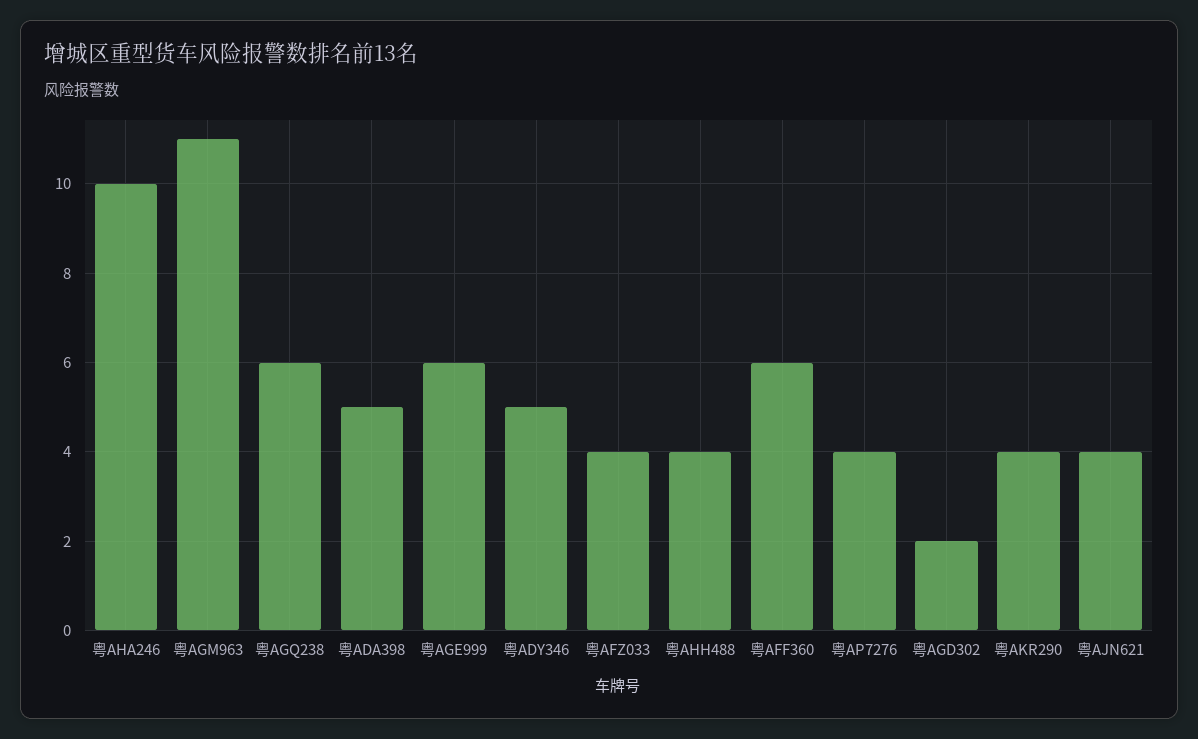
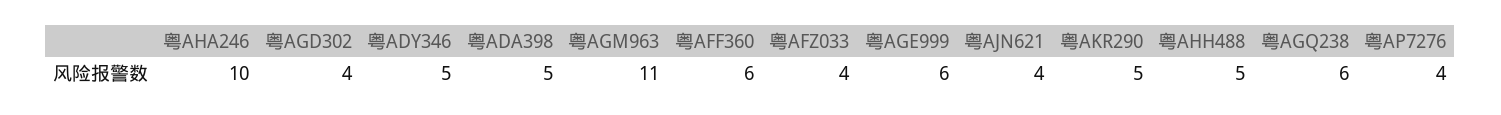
  {
    "粤AHA246": 10,
    "粤AGM963": 11,
    "粤AGQ238": 6,
    "粤ADA398": 5,
    "粤AGE999": 6,
    "粤ADY346": 5,
    "粤AFZ033": 4,
-   "粤AHH488": 4,
+   "粤AHH488": 5,
    "粤AFF360": 6,
    "粤AP7276": 4,
-   "粤AGD302": 2,
+   "粤AGD302": 4,
-   "粤AKR290": 4,
+   "粤AKR290": 5,
    "粤AJN621": 4
  }

